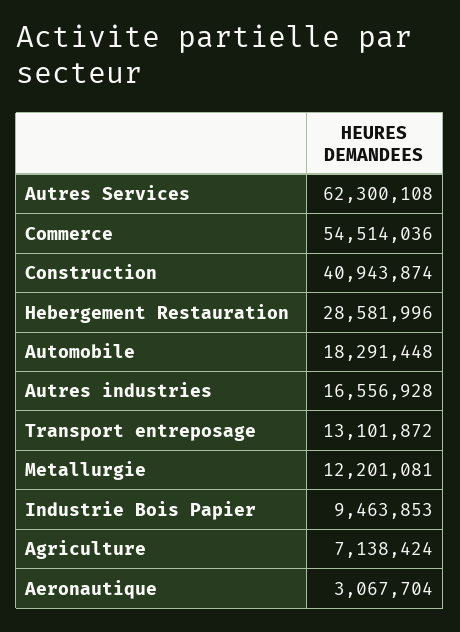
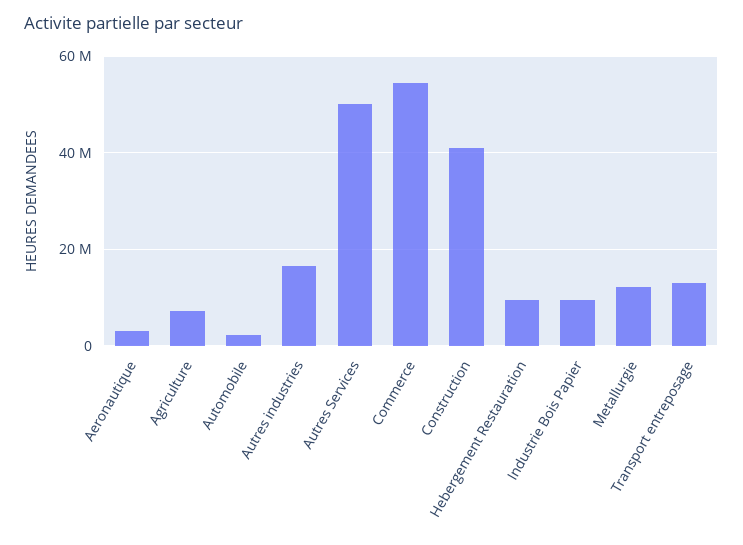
  {
-   "Autres Services": 62300108,
+   "Autres Services": 50000000,
    "Commerce": 54514036,
    "Construction": 40943874,
-   "Hebergement Restauration": 28581996,
+   "Hebergement Restauration": 10000000,
-   "Automobile": 18291448,
+   "Automobile": 2000000,
    "Autres industries": 16556928,
    "Transport entreposage": 13101872,
    "Metallurgie": 12201081,
    "Industrie Bois Papier": 9463853,
    "Agriculture": 7138424,
    "Aeronautique": 3067704
  }

